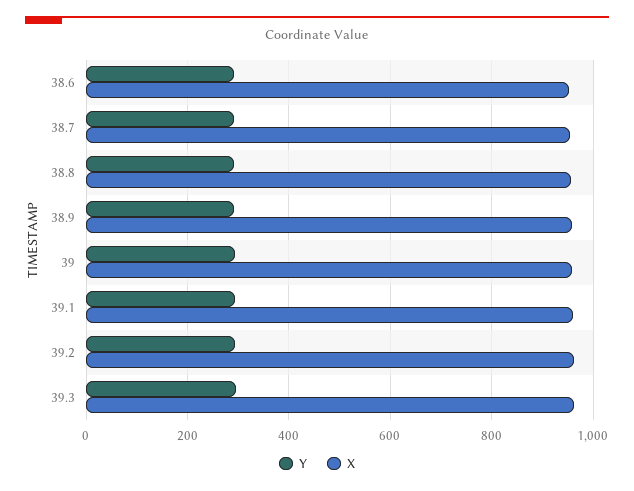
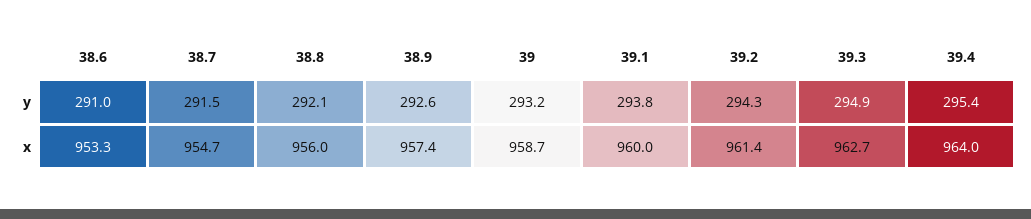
  {
    "Y": {
      "38.6": 291,
      "38.7": 291.5,
      "38.8": 292.1,
      "38.9": 292.6,
      "39": 293.2,
      "39.1": 293.8,
      "39.2": 294.3,
-     "39.3": 294.9
+     "39.3": 294.9,
+     "39.4": 295.4
    },
    "X": {
      "38.6": 953.3,
      "38.7": 954.7,
      "38.8": 956,
      "38.9": 957.4,
      "39": 958.7,
      "39.1": 960,
      "39.2": 961.4,
-     "39.3": 962.7
+     "39.3": 962.7,
+     "39.4": 964
    }
  }

